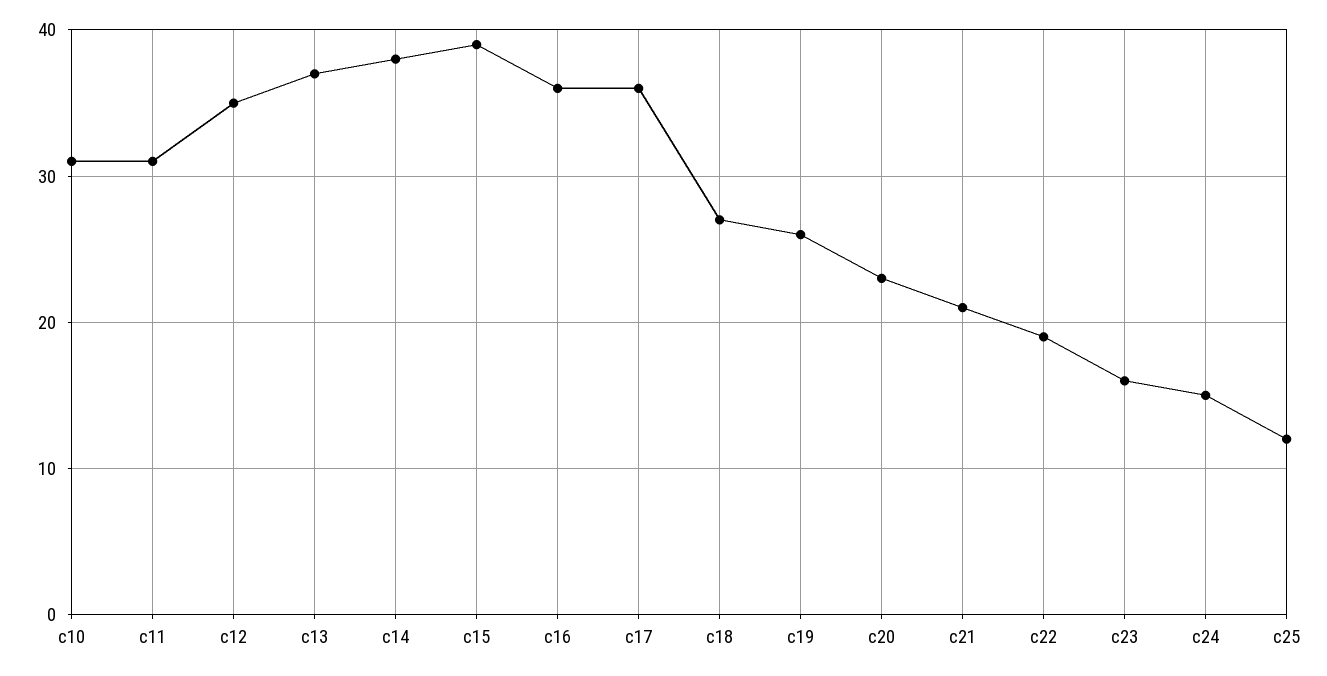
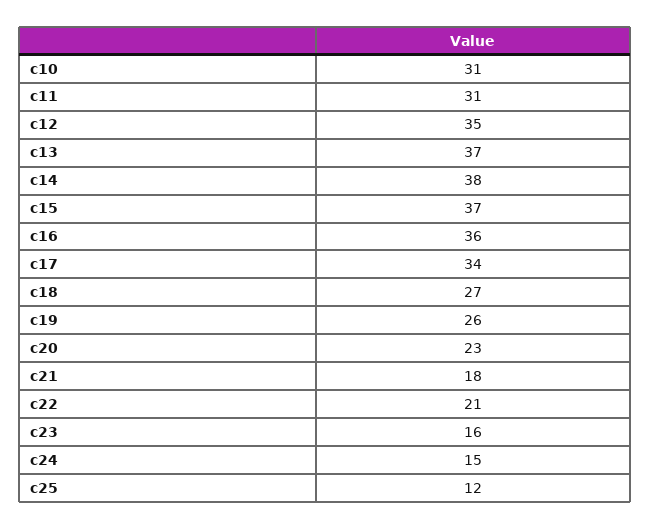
  {
    "c10": 31,
    "c11": 31,
    "c12": 35,
    "c13": 37,
    "c14": 38,
-   "c15": 39,
+   "c15": 37,
    "c16": 36,
-   "c17": 36,
+   "c17": 34,
    "c18": 27,
    "c19": 26,
    "c20": 23,
-   "c21": 21,
+   "c21": 18,
-   "c22": 19,
+   "c22": 21,
    "c23": 16,
    "c24": 15,
    "c25": 12
  }

